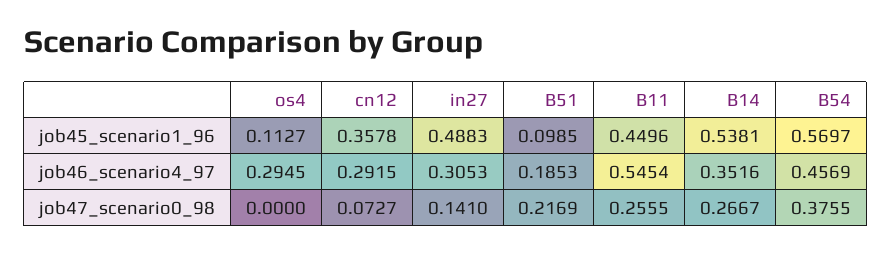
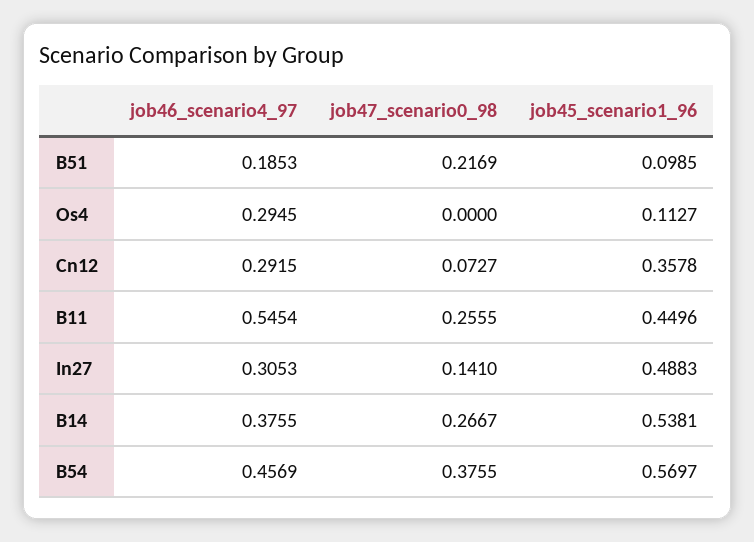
  {
    "os4": {
      "job45_scenario1_96": 0.1127,
      "job46_scenario4_97": 0.2945,
      "job47_scenario0_98": 0
    },
    "cn12": {
      "job45_scenario1_96": 0.3578,
      "job46_scenario4_97": 0.2915,
      "job47_scenario0_98": 0.0727
    },
    "in27": {
      "job45_scenario1_96": 0.4883,
      "job46_scenario4_97": 0.3053,
      "job47_scenario0_98": 0.141
    },
    "B51": {
      "job45_scenario1_96": 0.0985,
      "job46_scenario4_97": 0.1853,
      "job47_scenario0_98": 0.2169
    },
    "B11": {
      "job45_scenario1_96": 0.4496,
      "job46_scenario4_97": 0.5454,
      "job47_scenario0_98": 0.2555
    },
    "B14": {
      "job45_scenario1_96": 0.5381,
-     "job46_scenario4_97": 0.3516,
+     "job46_scenario4_97": 0.3755,
      "job47_scenario0_98": 0.2667
    },
    "B54": {
      "job45_scenario1_96": 0.5697,
      "job46_scenario4_97": 0.4569,
      "job47_scenario0_98": 0.3755
    }
  }

